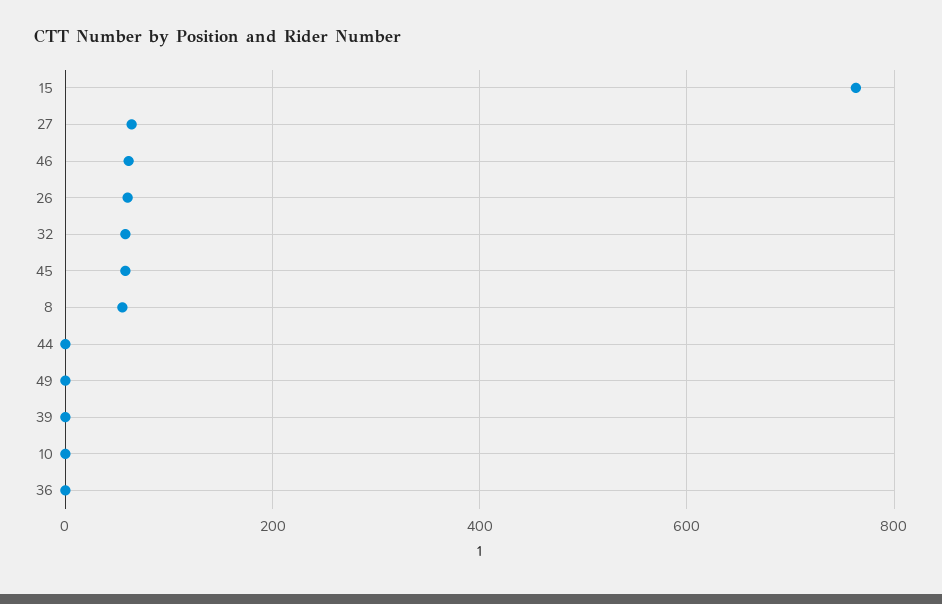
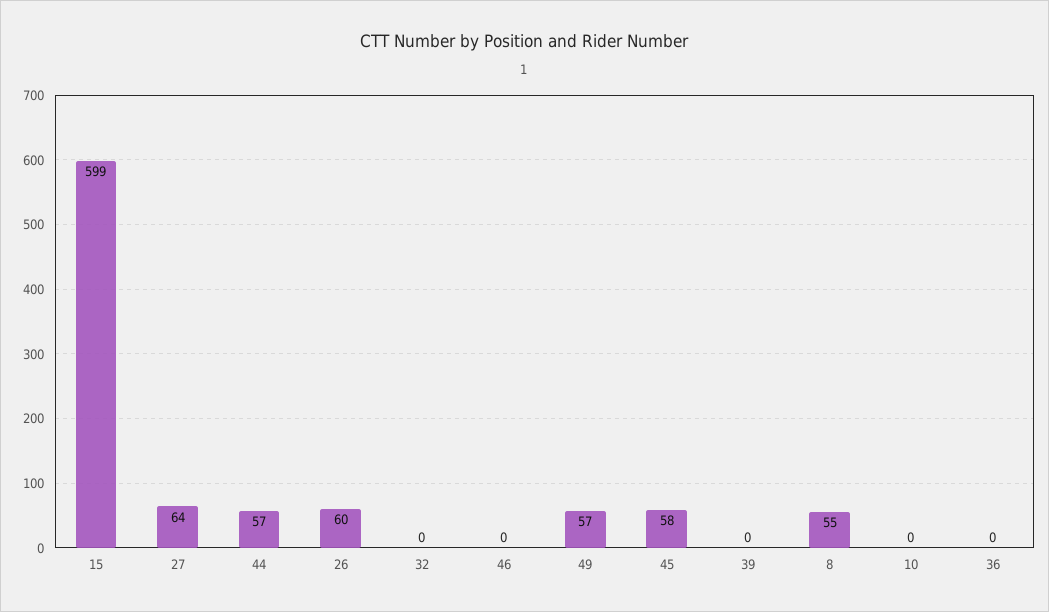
  {
-   "15": 760,
+   "15": 599,
    "27": 64,
-   "46": 60,
+   "46": 0,
    "26": 60,
-   "32": 60,
+   "32": 0,
    "45": 58,
    "8": 55,
-   "44": 0,
+   "44": 57,
-   "49": 0,
+   "49": 57,
    "39": 0,
    "10": 0,
    "36": 0
  }

